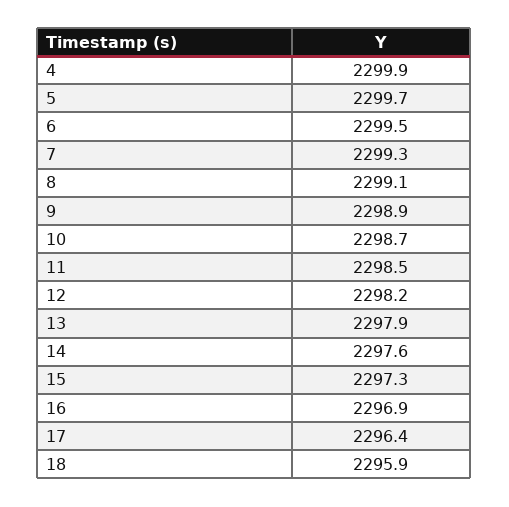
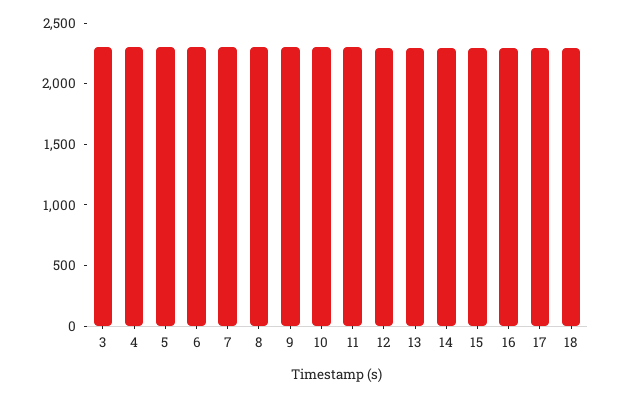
  {
    "4": 2299.9,
    "5": 2299.7,
    "6": 2299.5,
    "7": 2299.3,
    "8": 2299.1,
    "9": 2298.9,
    "10": 2298.7,
    "11": 2298.5,
    "12": 2298.2,
    "13": 2297.9,
    "14": 2297.6,
    "15": 2297.3,
    "16": 2296.9,
    "17": 2296.4,
-   "18": 2295.9
+   "18": 2295.9,
+   "3": 2300
  }

